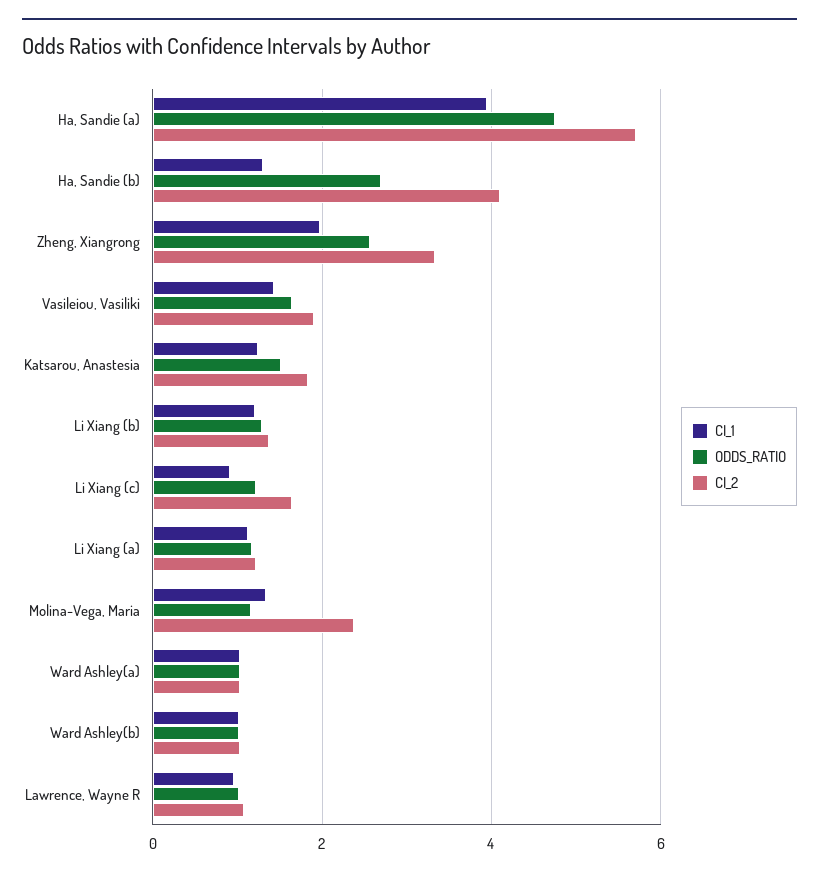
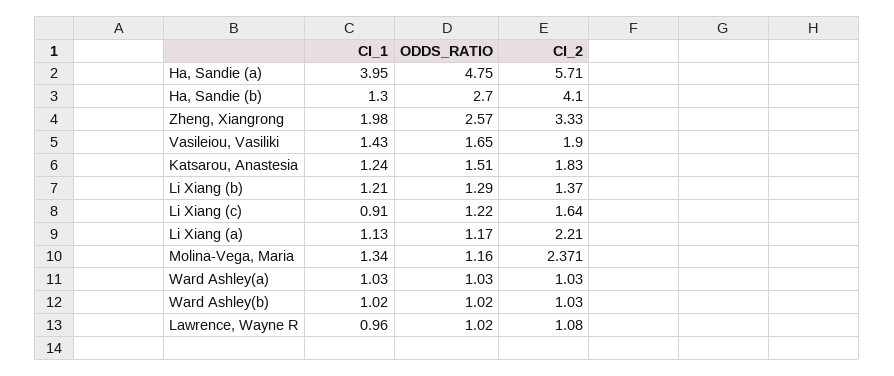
  {
    "CI_1": {
      "Ha, Sandie (a)": 3.95,
      "Ha, Sandie (b)": 1.3,
      "Zheng, Xiangrong": 1.98,
      "Vasileiou, Vasiliki": 1.43,
      "Katsarou, Anastesia": 1.24,
      "Li Xiang (b)": 1.21,
      "Li Xiang (c)": 0.91,
      "Li Xiang (a)": 1.13,
      "Molina-Vega, Maria": 1.34,
      "Ward Ashley(a)": 1.03,
      "Ward Ashley(b)": 1.02,
      "Lawrence, Wayne R": 0.96
    },
    "ODDS_RATIO": {
      "Ha, Sandie (a)": 4.75,
      "Ha, Sandie (b)": 2.7,
      "Zheng, Xiangrong": 2.57,
      "Vasileiou, Vasiliki": 1.65,
      "Katsarou, Anastesia": 1.51,
      "Li Xiang (b)": 1.29,
      "Li Xiang (c)": 1.22,
      "Li Xiang (a)": 1.17,
      "Molina-Vega, Maria": 1.16,
      "Ward Ashley(a)": 1.03,
      "Ward Ashley(b)": 1.02,
      "Lawrence, Wayne R": 1.02
    },
    "CI_2": {
      "Ha, Sandie (a)": 5.71,
      "Ha, Sandie (b)": 4.1,
      "Zheng, Xiangrong": 3.33,
      "Vasileiou, Vasiliki": 1.9,
      "Katsarou, Anastesia": 1.83,
      "Li Xiang (b)": 1.37,
      "Li Xiang (c)": 1.64,
-     "Li Xiang (a)": 1.2,
+     "Li Xiang (a)": 2.21,
      "Molina-Vega, Maria": 2.371,
      "Ward Ashley(a)": 1.03,
      "Ward Ashley(b)": 1.03,
      "Lawrence, Wayne R": 1.08
    }
  }

